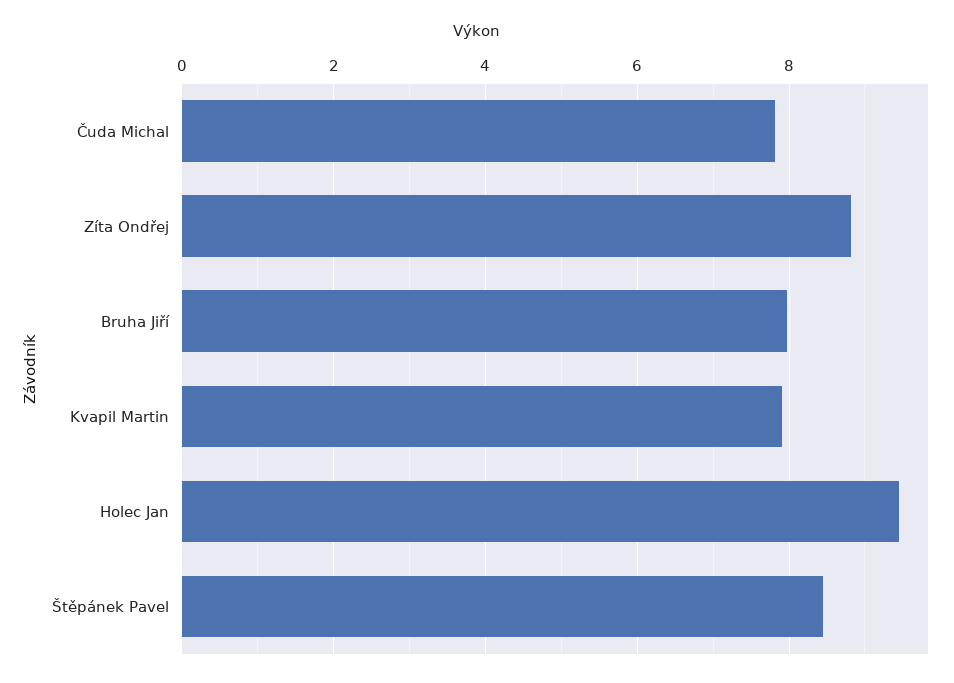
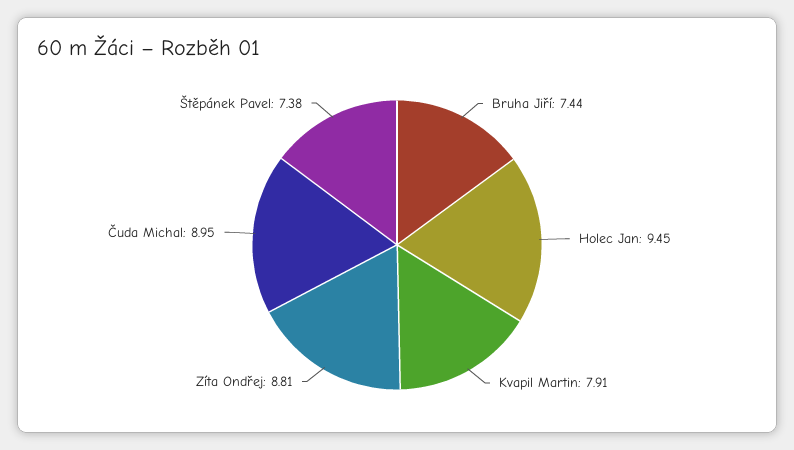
  {
-   "Čuda Michal": 7.8,
+   "Čuda Michal": 8.95,
    "Zíta Ondřej": 8.81,
-   "Bruha Jiří": 8,
+   "Bruha Jiří": 7.44,
    "Kvapil Martin": 7.91,
    "Holec Jan": 9.45,
-   "Štěpánek Pavel": 8.4
+   "Štěpánek Pavel": 7.38
  }

